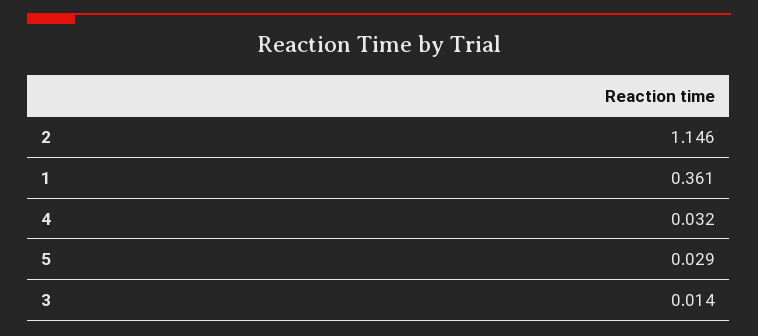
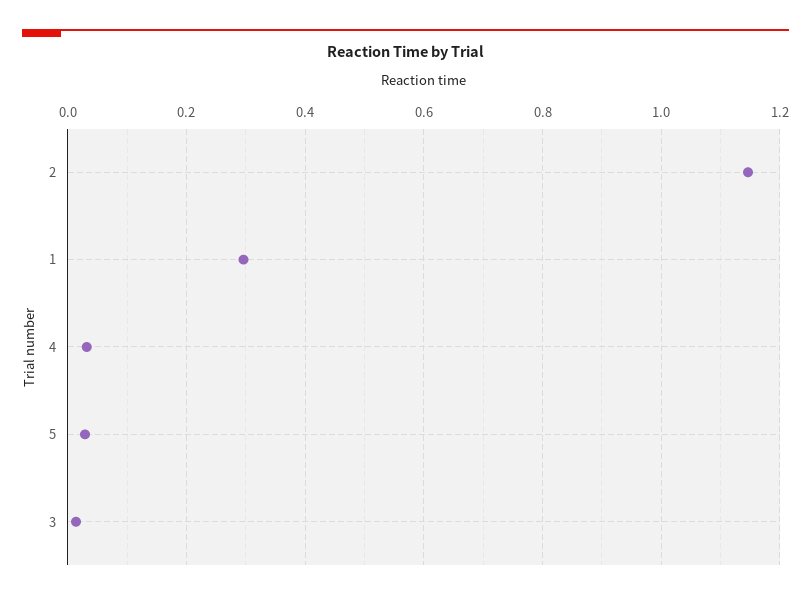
  {
    "2": 1.146,
-   "1": 0.361,
+   "1": 0.3,
    "4": 0.032,
    "5": 0.029,
    "3": 0.014
  }

